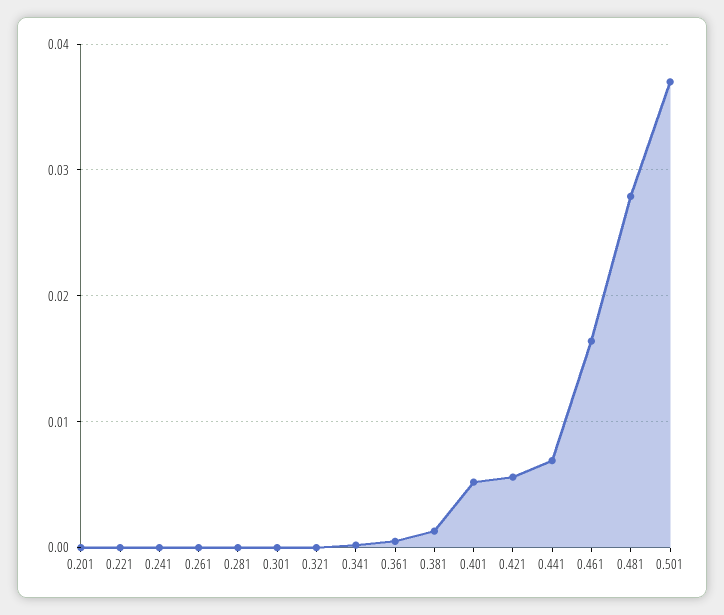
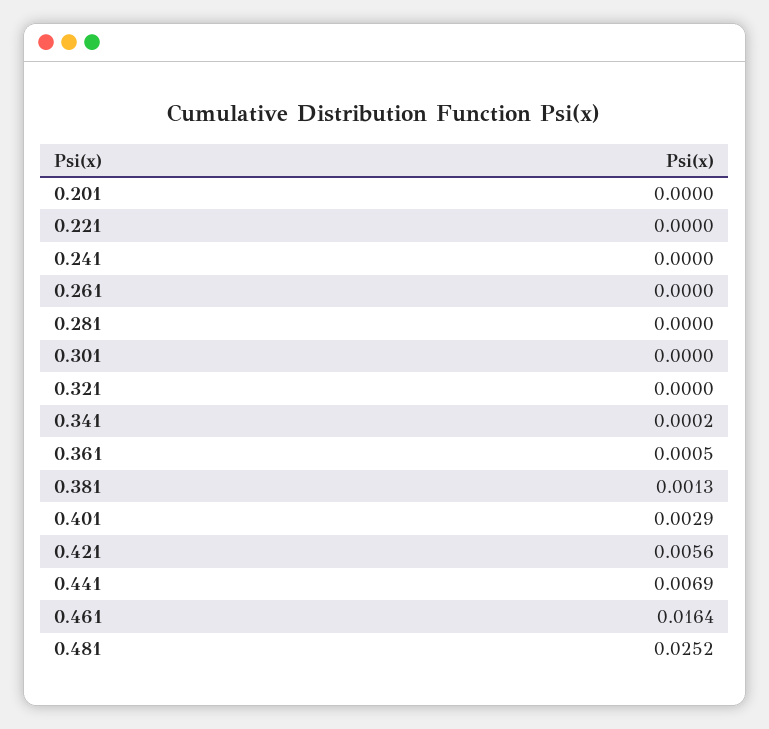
  {
    "0.201": 0,
    "0.221": 0,
    "0.241": 0,
    "0.261": 0,
    "0.281": 0,
    "0.301": 0,
    "0.321": 0,
    "0.341": 0.0002,
    "0.361": 0.0005,
    "0.381": 0.0013,
-   "0.401": 0.005,
+   "0.401": 0.0029,
    "0.421": 0.0056,
    "0.441": 0.0069,
    "0.461": 0.0164,
-   "0.481": 0.028,
+   "0.481": 0.0252
-   "0.501": 0.037
  }

